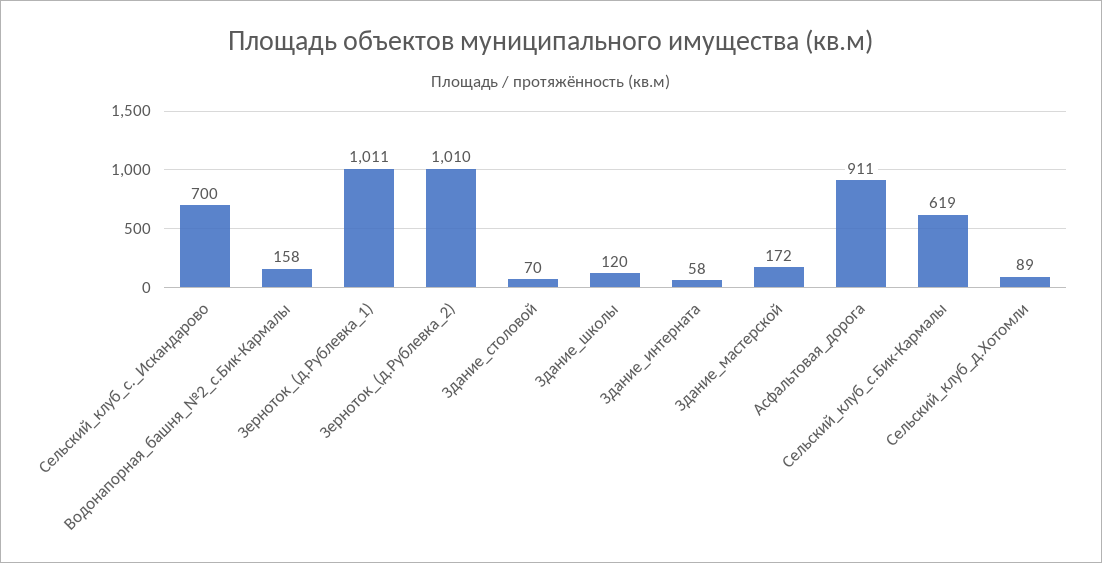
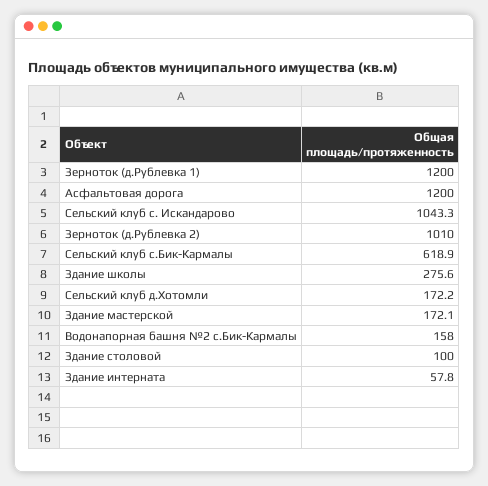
  {
-   "Сельский_клуб_с._Искандарово": 700,
+   "Сельский_клуб_с._Искандарово": 1043.3,
    "Водонапорная_башня_№2_с.Бик-Кармалы": 158,
-   "Зерноток_(д.Рублевка_1)": 1011,
+   "Зерноток_(д.Рублевка_1)": 1200,
    "Зерноток_(д.Рублевка_2)": 1010,
-   "Здание_столовой": 70,
+   "Здание_столовой": 100,
-   "Здание_школы": 120,
+   "Здание_школы": 275.6,
    "Здание_интерната": 57.8,
    "Здание_мастерской": 172.1,
-   "Асфальтовая_дорога": 911,
+   "Асфальтовая_дорога": 1200,
    "Сельский_клуб_с.Бик-Кармалы": 618.9,
-   "Сельский_клуб_д.Хотомли": 89
+   "Сельский_клуб_д.Хотомли": 172.2
  }

